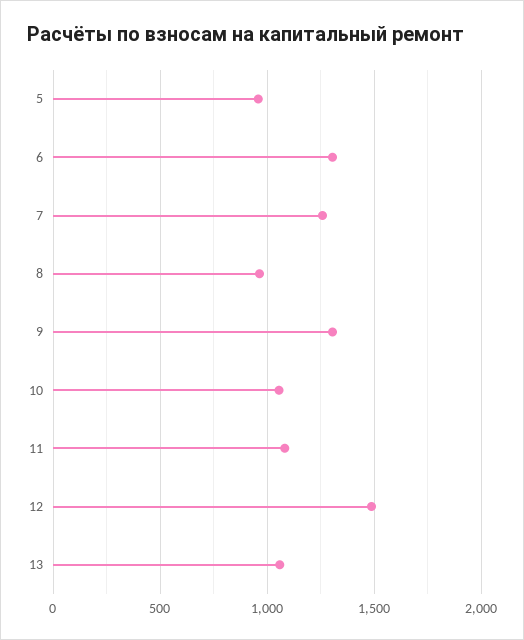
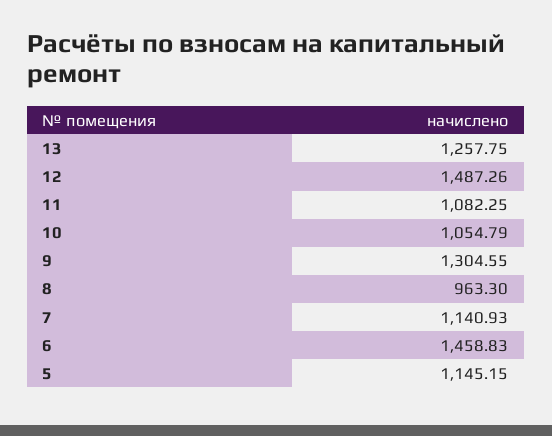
  {
-   "5": 950,
+   "5": 1145.15,
-   "6": 1300,
+   "6": 1458.83,
-   "7": 1250,
+   "7": 1140.93,
    "8": 963.3,
    "9": 1304.55,
    "10": 1054.79,
    "11": 1082.25,
    "12": 1487.26,
-   "13": 1050
+   "13": 1257.75
  }

